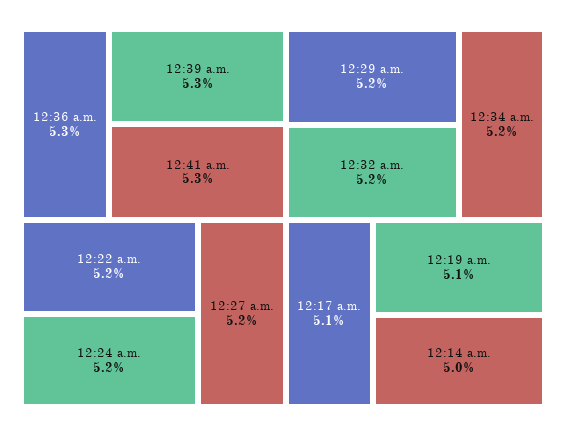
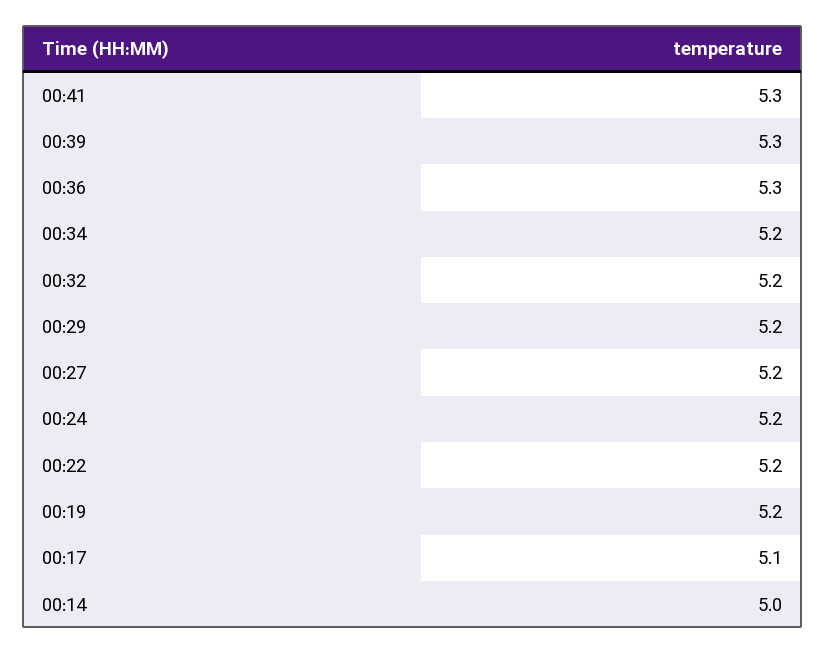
  {
    "12:36 a.m.": 5.3,
    "12:39 a.m.": 5.3,
    "12:41 a.m.": 5.3,
    "12:22 a.m.": 5.2,
    "12:24 a.m.": 5.2,
    "12:27 a.m.": 5.2,
    "12:29 a.m.": 5.2,
    "12:32 a.m.": 5.2,
    "12:34 a.m.": 5.2,
    "12:17 a.m.": 5.1,
-   "12:19 a.m.": 5.1,
+   "12:19 a.m.": 5.2,
    "12:14 a.m.": 5
  }

